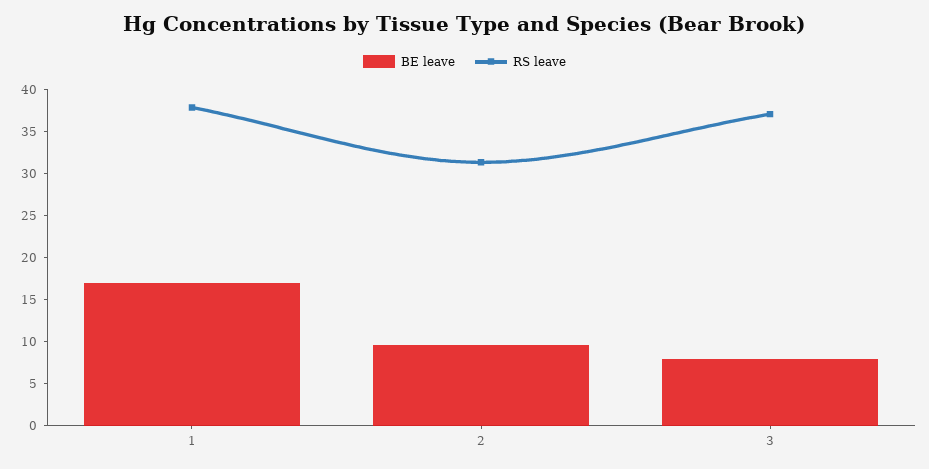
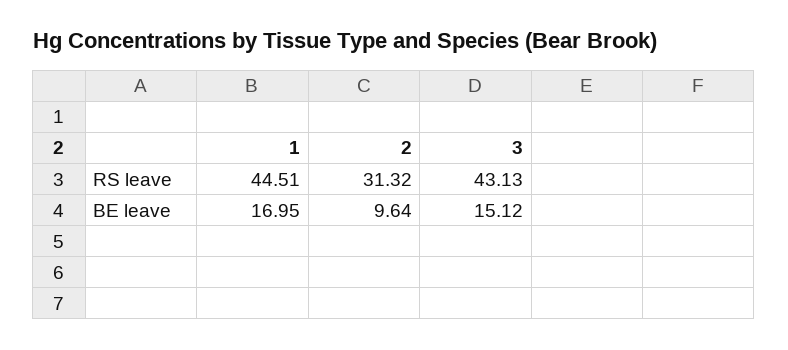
  {
    "BE leave": {
      "1": 16.95,
      "2": 9.64,
-     "3": 8
+     "3": 15.12
    },
    "RS leave": {
-     "1": 38,
+     "1": 44.51,
      "2": 31.32,
-     "3": 37
+     "3": 43.13
    }
  }

